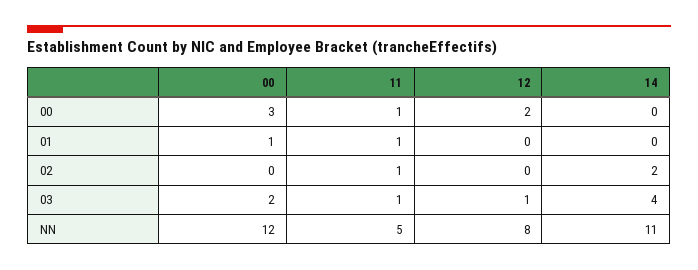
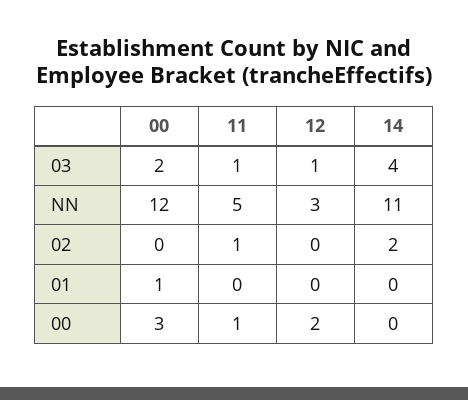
  {
    "00": {
      "00": 3,
      "01": 1,
      "02": 0,
      "03": 2,
      "NN": 12
    },
    "11": {
      "00": 1,
-     "01": 1,
+     "01": 0,
      "02": 1,
      "03": 1,
      "NN": 5
    },
    "12": {
      "00": 2,
      "01": 0,
      "02": 0,
      "03": 1,
-     "NN": 8
+     "NN": 3
    },
    "14": {
      "00": 0,
      "01": 0,
      "02": 2,
      "03": 4,
      "NN": 11
    }
  }

